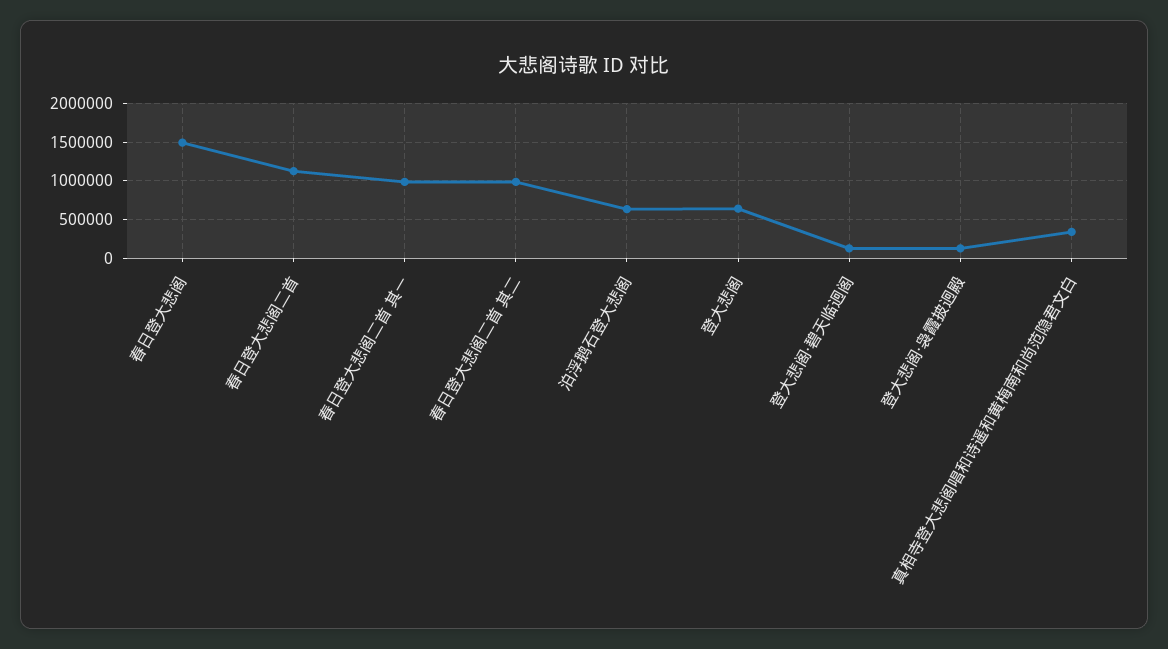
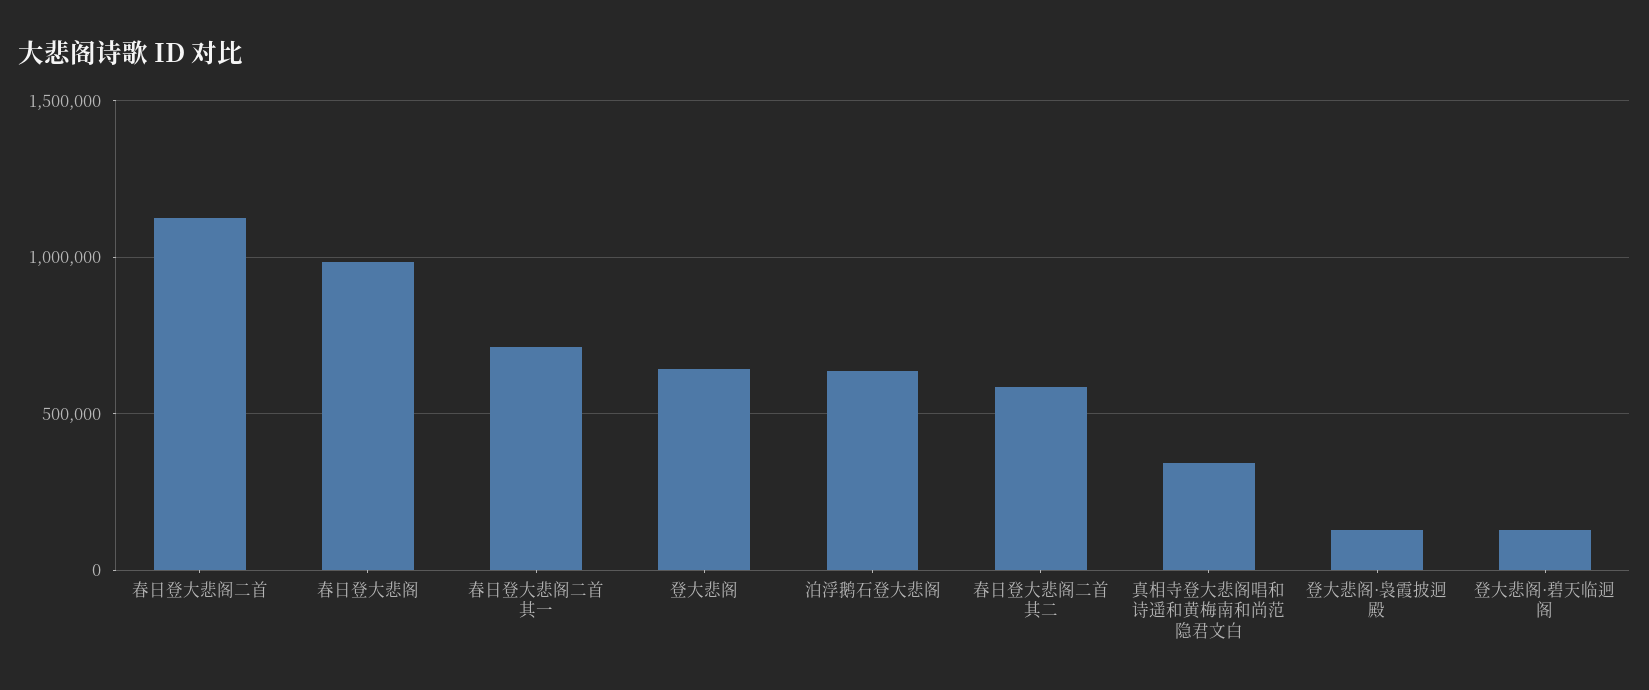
  {
-   "春日登大悲阁": 1500000,
+   "春日登大悲阁": 1000000,
    "春日登大悲阁二首": 1150000,
-   "春日登大悲阁二首 其一": 1000000,
+   "春日登大悲阁二首 其一": 700000,
-   "春日登大悲阁二首 其二": 1000000,
+   "春日登大悲阁二首 其二": 600000,
    "泊浮鹅石登大悲阁": 650000,
    "登大悲阁": 650000,
    "登大悲阁·碧天临迥阁": 150000,
    "登大悲阁·袅霞披迥殿": 150000,
    "真相寺登大悲阁唱和诗遥和黄梅南和尚范隐君文白": 350000
  }

